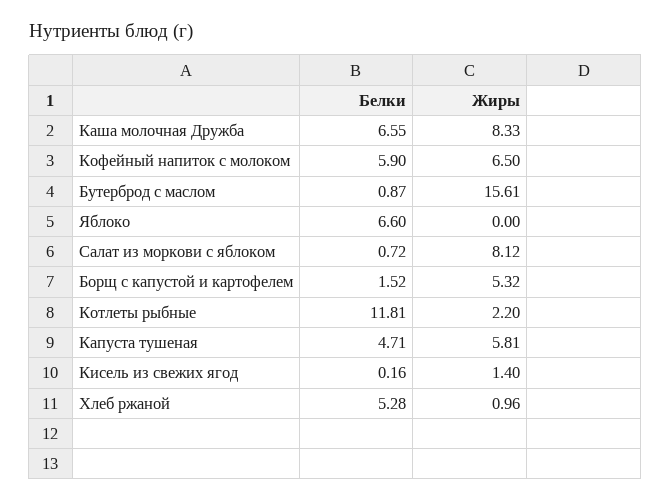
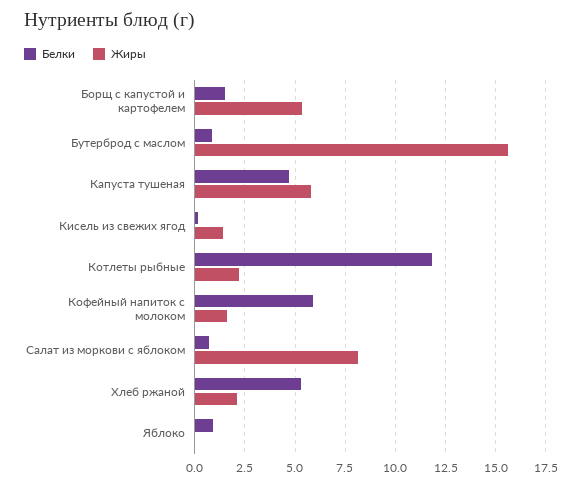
  {
    "Белки": {
-     "Каша молочная Дружба": 6.55,
      "Кофейный напиток с молоком": 5.9,
      "Бутерброд с маслом": 0.87,
-     "Яблоко": 6.6,
+     "Яблоко": 1,
      "Салат из моркови с яблоком": 0.72,
      "Борщ с капустой и картофелем": 1.52,
      "Котлеты рыбные": 11.81,
      "Капуста тушеная": 4.71,
      "Кисель из свежих ягод": 0.16,
      "Хлеб ржаной": 5.28
    },
    "Жиры": {
-     "Каша молочная Дружба": 8.33,
-     "Кофейный напиток с молоком": 6.5,
+     "Кофейный напиток с молоком": 1.5,
      "Бутерброд с маслом": 15.61,
      "Яблоко": 0,
      "Салат из моркови с яблоком": 8.12,
      "Борщ с капустой и картофелем": 5.32,
      "Котлеты рыбные": 2.2,
      "Капуста тушеная": 5.81,
      "Кисель из свежих ягод": 1.4,
-     "Хлеб ржаной": 0.96
+     "Хлеб ржаной": 2
    }
  }

